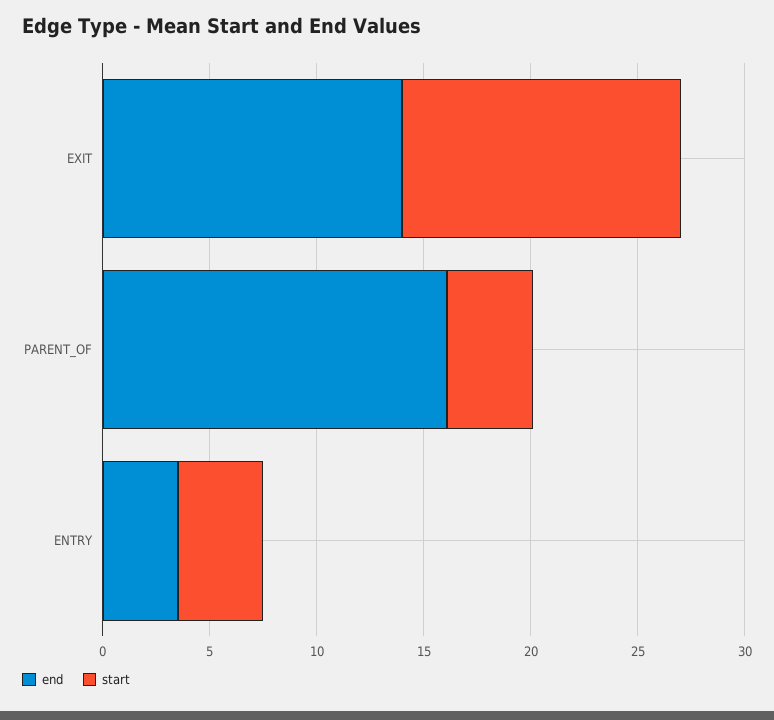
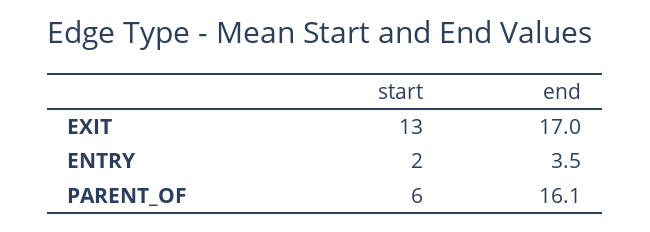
  {
    "end": {
-     "EXIT": 14,
+     "EXIT": 17,
      "PARENT_OF": 16.1,
      "ENTRY": 3.5
    },
    "start": {
      "EXIT": 13,
-     "PARENT_OF": 4,
+     "PARENT_OF": 6,
-     "ENTRY": 4
+     "ENTRY": 2
    }
  }

